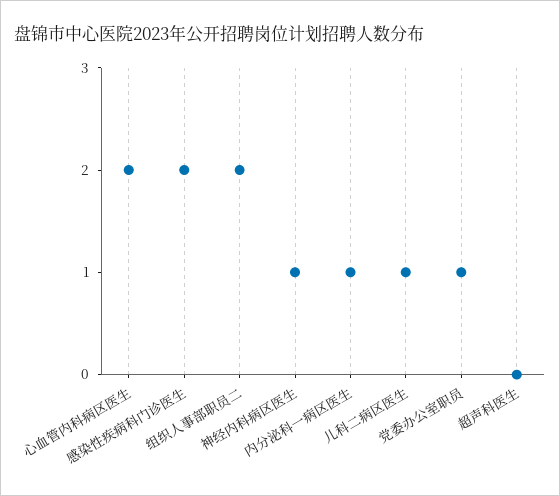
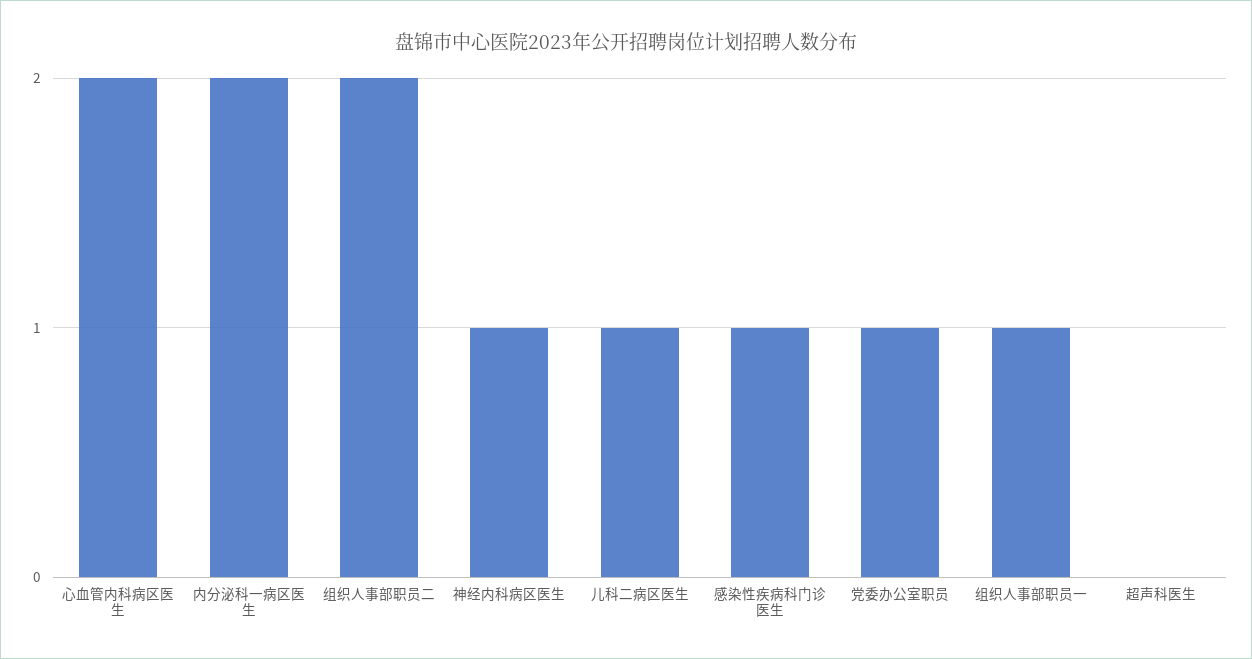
  {
    "心血管内科病区医生": 2,
-   "感染性疾病科门诊医生": 2,
+   "感染性疾病科门诊医生": 1,
    "组织人事部职员二": 2,
    "神经内科病区医生": 1,
-   "内分泌科一病区医生": 1,
+   "内分泌科一病区医生": 2,
    "儿科二病区医生": 1,
    "党委办公室职员": 1,
-   "超声科医生": 0
+   "超声科医生": 0,
+   "组织人事部职员一": 1
  }

